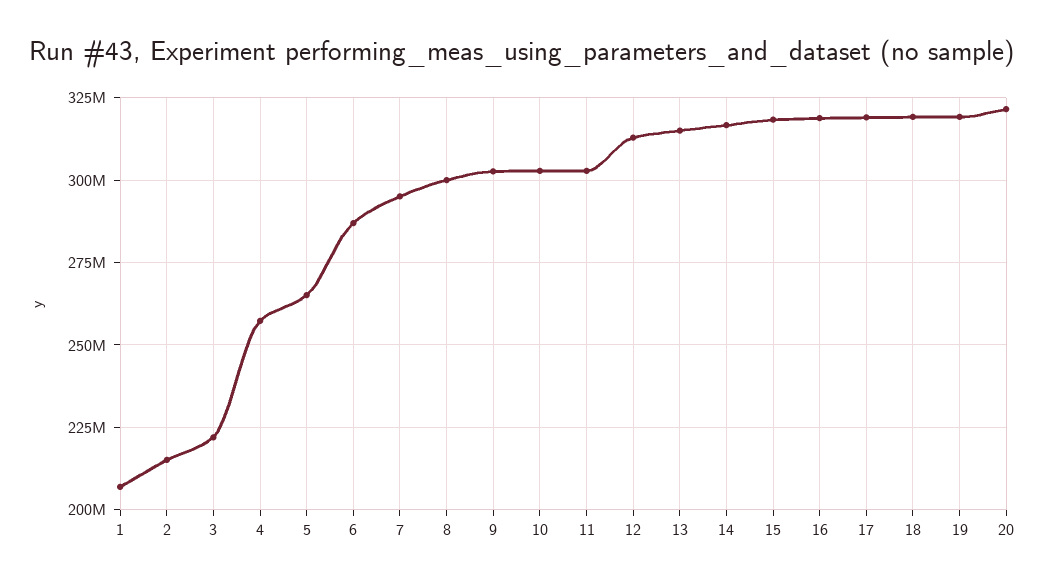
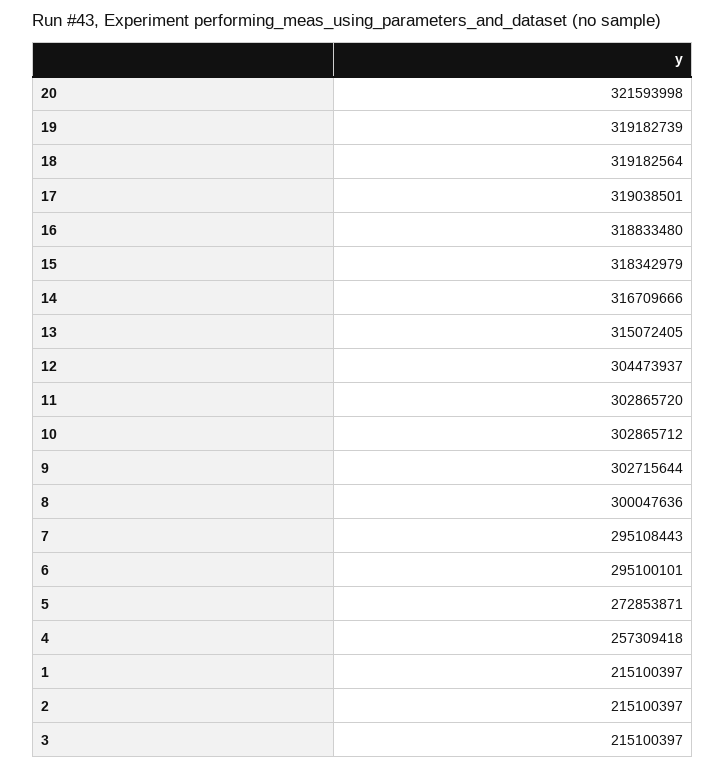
  {
-   "1": 207500000,
+   "1": 215100397,
    "2": 215100397,
-   "3": 222500000,
+   "3": 215100397,
    "4": 257309418,
-   "5": 265000000,
+   "5": 272853871,
-   "6": 287500000,
+   "6": 295100101,
    "7": 295108443,
    "8": 300047636,
    "9": 302715644,
    "10": 302865712,
    "11": 302865720,
-   "12": 312500000,
+   "12": 304473937,
    "13": 315072405,
    "14": 316709666,
    "15": 318342979,
    "16": 318833480,
    "17": 319038501,
    "18": 319182564,
    "19": 319182739,
    "20": 321593998
  }

